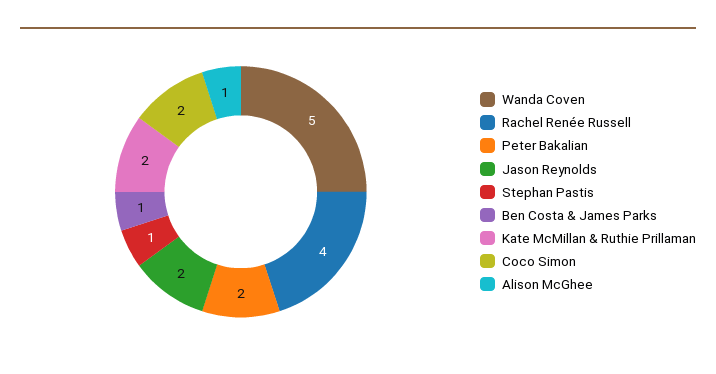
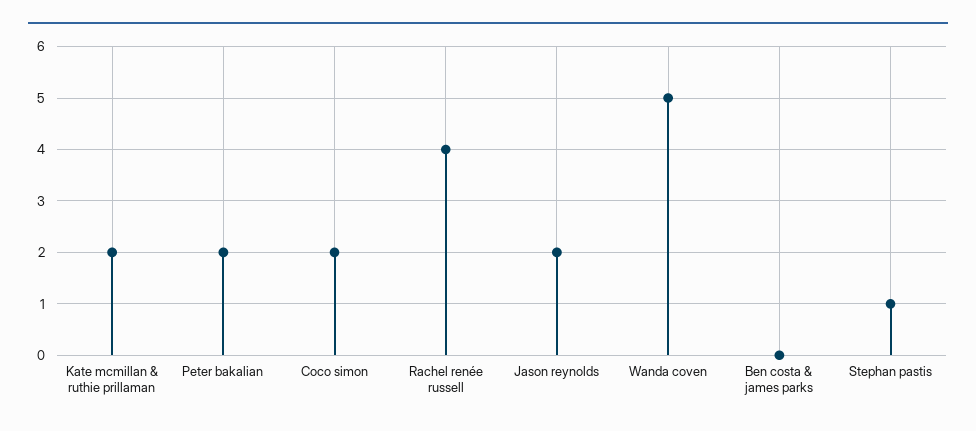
  {
    "Wanda Coven": 5,
    "Rachel Renée Russell": 4,
    "Peter Bakalian": 2,
    "Jason Reynolds": 2,
    "Stephan Pastis": 1,
-   "Ben Costa & James Parks": 1,
+   "Ben Costa & James Parks": 0,
    "Kate McMillan & Ruthie Prillaman": 2,
-   "Coco Simon": 2,
+   "Coco Simon": 2
-   "Alison McGhee": 1
  }

